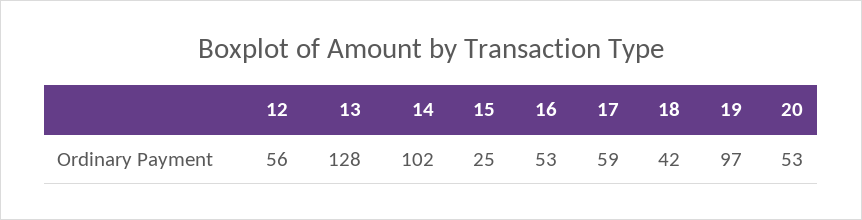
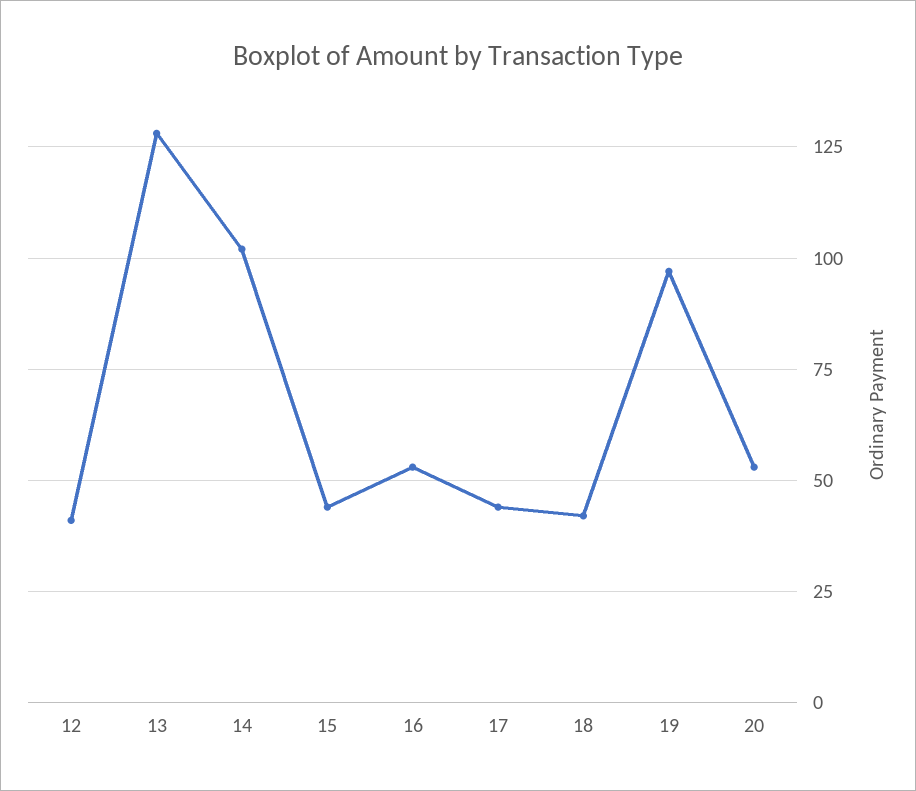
  {
-   "12": 56,
+   "12": 40,
    "13": 128,
    "14": 102,
-   "15": 25,
+   "15": 45,
    "16": 53,
-   "17": 59,
+   "17": 45,
    "18": 42,
    "19": 97,
    "20": 53
  }

